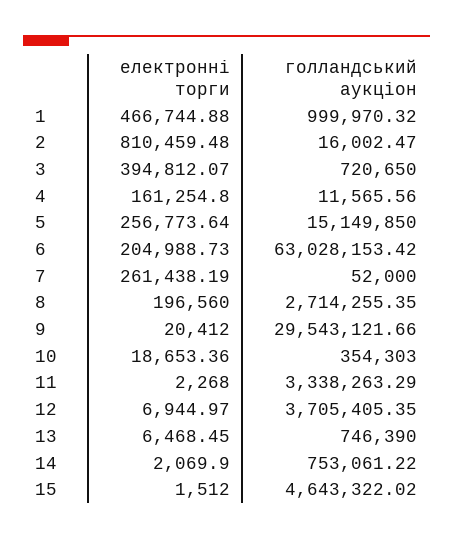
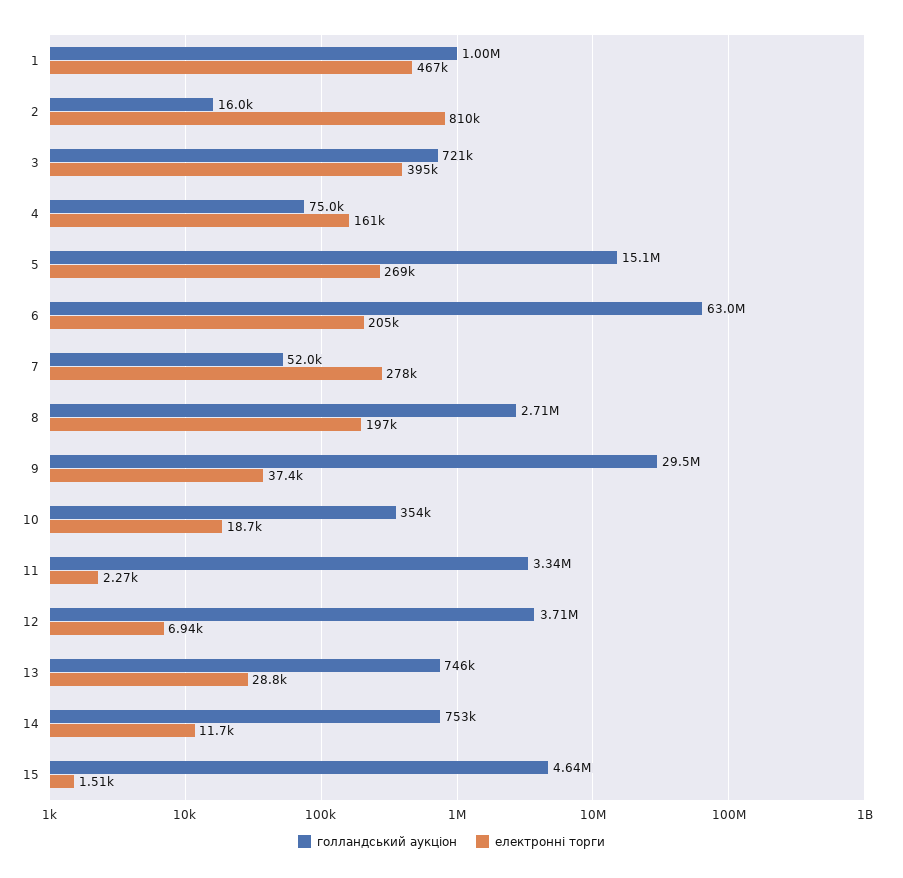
  {
    "електронні торги": {
      "1": 466744.88,
      "2": 810459.48,
      "3": 394812.07,
      "4": 161254.8,
-     "5": 256773.64,
+     "5": 269000,
      "6": 204988.73,
-     "7": 261438.19,
+     "7": 278000,
      "8": 196560,
-     "9": 20412,
+     "9": 37400,
      "10": 18653.36,
      "11": 2268,
      "12": 6944.97,
-     "13": 6468.45,
+     "13": 28800,
-     "14": 2069.9,
+     "14": 11700,
      "15": 1512
    },
    "голландський аукціон": {
      "1": 999970.32,
      "2": 16002.47,
      "3": 720650,
-     "4": 11565.56,
+     "4": 75000,
      "5": 15149850,
      "6": 63028153.42,
      "7": 52000,
      "8": 2714255.35,
      "9": 29543121.66,
      "10": 354303,
      "11": 3338263.29,
      "12": 3705405.35,
      "13": 746390,
      "14": 753061.22,
      "15": 4643322.02
    }
  }

